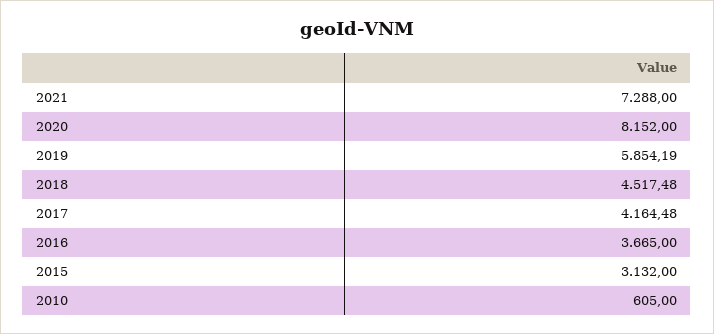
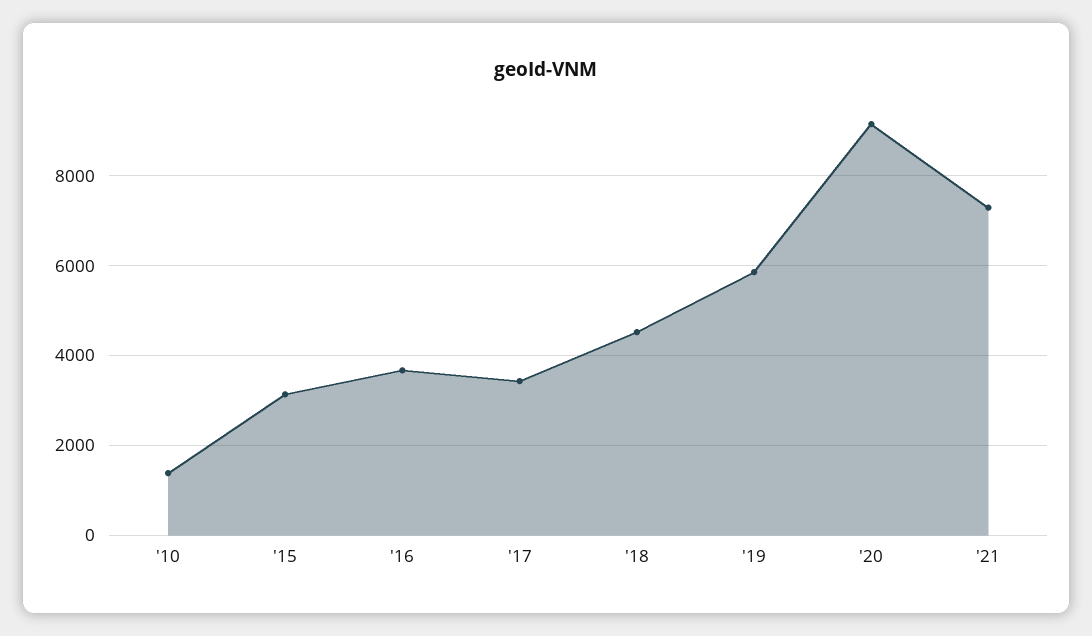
  {
    "2021": 7288,
-   "2020": 8152,
+   "2020": 9200,
    "2019": 5854.19,
    "2018": 4517.48,
-   "2017": 4164.48,
+   "2017": 3400,
    "2016": 3665,
    "2015": 3132,
-   "2010": 605
+   "2010": 1400
  }

